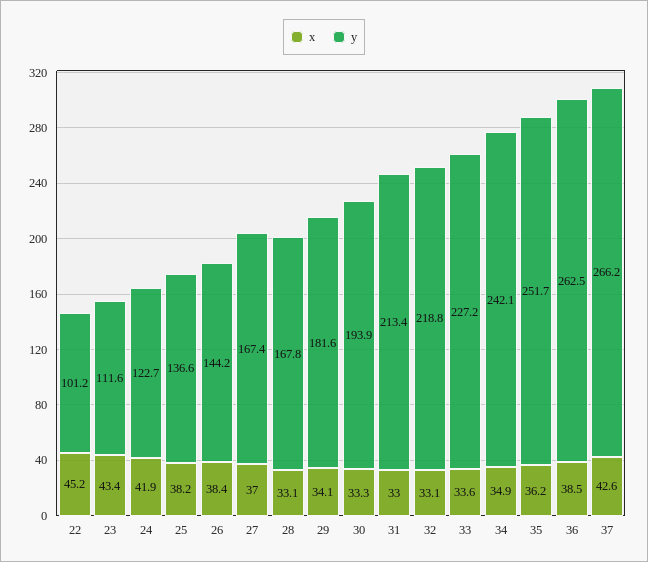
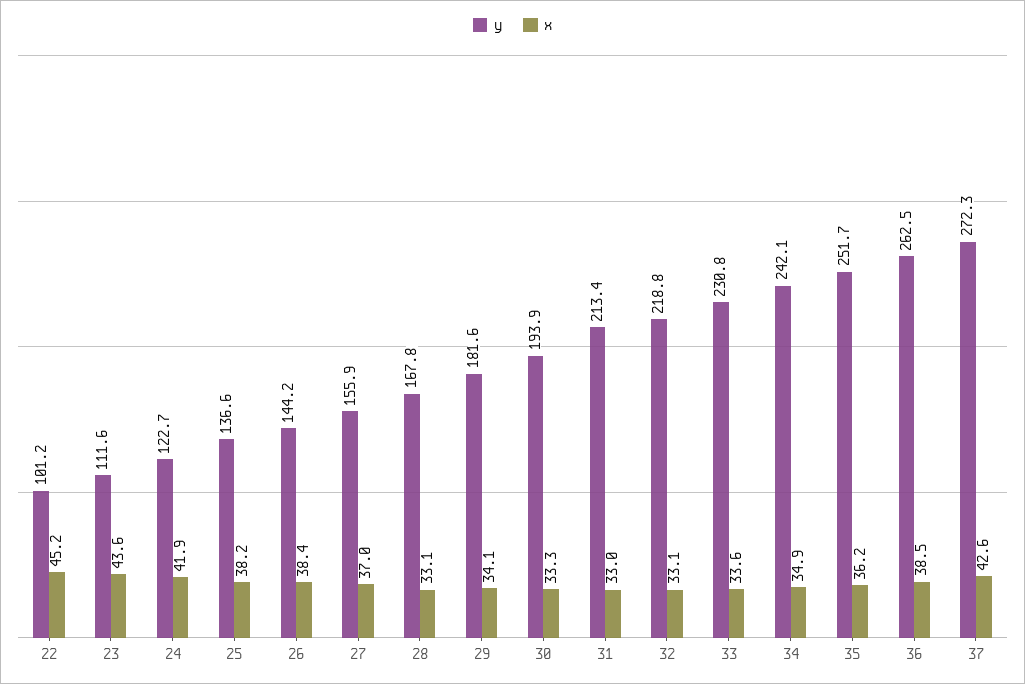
  {
    "x": {
      "22": 45.2,
-     "23": 43.4,
+     "23": 43.6,
      "24": 41.9,
      "25": 38.2,
      "26": 38.4,
      "27": 37,
      "28": 33.1,
      "29": 34.1,
      "30": 33.3,
      "31": 33,
      "32": 33.1,
      "33": 33.6,
      "34": 34.9,
      "35": 36.2,
      "36": 38.5,
      "37": 42.6
    },
    "y": {
      "22": 101.2,
      "23": 111.6,
      "24": 122.7,
      "25": 136.6,
      "26": 144.2,
-     "27": 167.4,
+     "27": 155.9,
      "28": 167.8,
      "29": 181.6,
      "30": 193.9,
      "31": 213.4,
      "32": 218.8,
-     "33": 227.2,
+     "33": 230.8,
      "34": 242.1,
      "35": 251.7,
      "36": 262.5,
-     "37": 266.2
+     "37": 272.3
    }
  }

